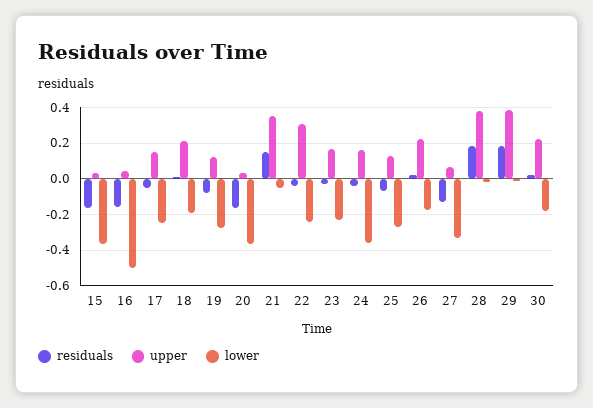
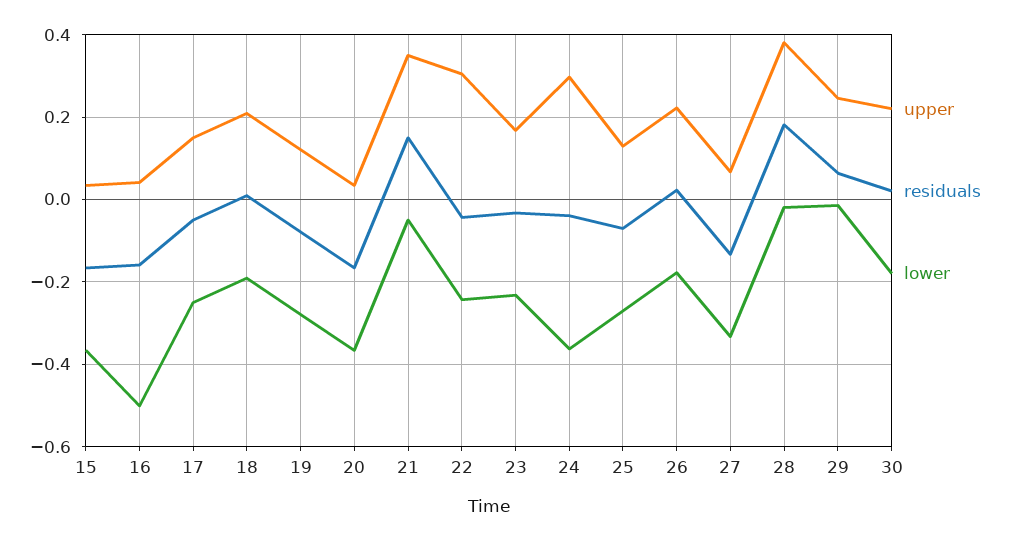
  {
    "residuals": {
      "15": -0.16,
      "16": -0.16,
      "17": -0.06,
      "18": 0,
      "19": -0.08,
      "20": -0.16,
      "21": 0.14,
      "22": -0.04,
      "23": -0.04,
      "24": -0.04,
      "25": -0.08,
      "26": 0.02,
      "27": -0.14,
      "28": 0.18,
-     "29": 0.2,
+     "29": 0.06,
      "30": 0.02
    },
    "upper": {
      "15": 0.04,
      "16": 0.04,
      "17": 0.14,
      "18": 0.2,
      "19": 0.12,
      "20": 0.04,
      "21": 0.34,
      "22": 0.3,
      "23": 0.16,
-     "24": 0.15,
+     "24": 0.3,
      "25": 0.12,
      "26": 0.22,
      "27": 0.06,
      "28": 0.38,
-     "29": 0.4,
+     "29": 0.24,
      "30": 0.22
    },
    "lower": {
      "15": -0.36,
      "16": -0.5,
      "17": -0.26,
      "18": -0.2,
      "19": -0.28,
      "20": -0.36,
      "21": -0.06,
      "22": -0.24,
      "23": -0.24,
      "24": -0.36,
      "25": -0.28,
      "26": -0.18,
      "27": -0.34,
      "28": -0.02,
      "29": -0.02,
      "30": -0.18
    }
  }

